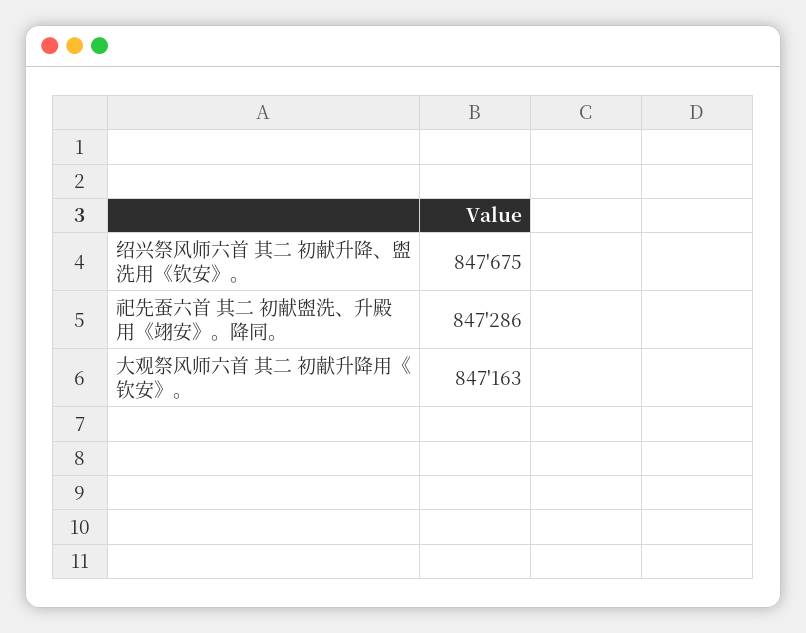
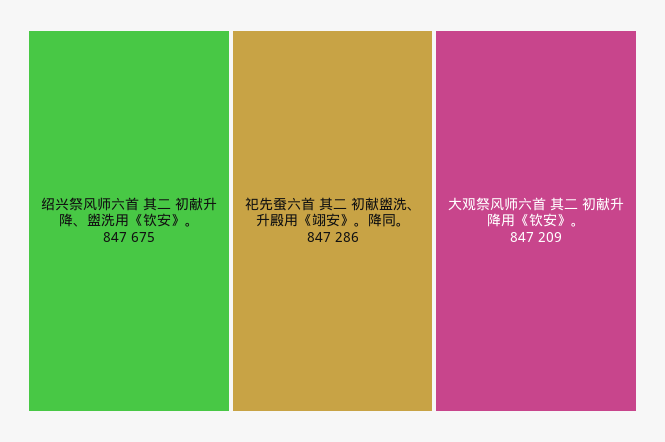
  {
    "绍兴祭风师六首 其二 初献升降、盥洗用《钦安》。": 847675,
    "祀先蚕六首 其二 初献盥洗、升殿用《翊安》。降同。": 847286,
-   "大观祭风师六首 其二 初献升降用《钦安》。": 847163
+   "大观祭风师六首 其二 初献升降用《钦安》。": 847209
  }

